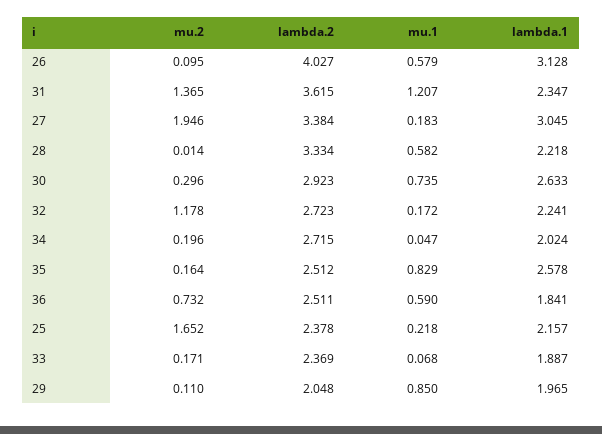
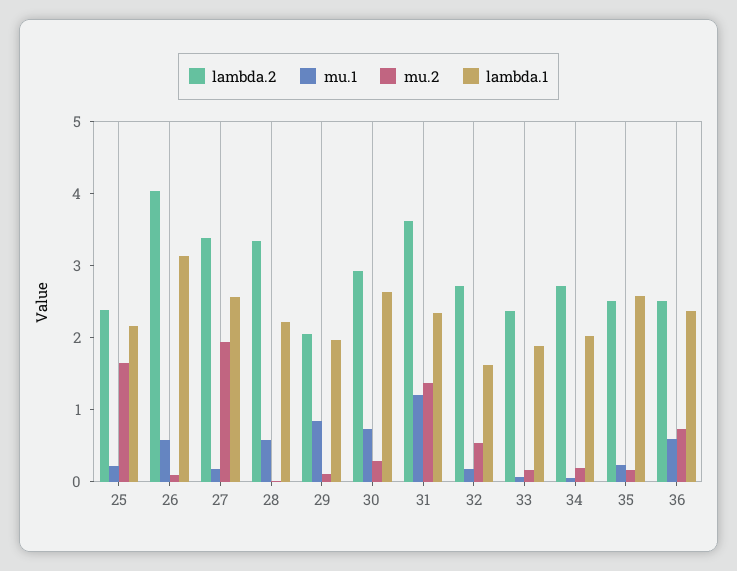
  {
    "mu.2": {
      "26": 0.095,
      "31": 1.365,
      "27": 1.946,
      "28": 0.014,
      "30": 0.296,
-     "32": 1.178,
+     "32": 0.6,
      "34": 0.196,
      "35": 0.164,
      "36": 0.732,
      "25": 1.652,
      "33": 0.171,
      "29": 0.11
    },
    "lambda.2": {
      "26": 4.027,
      "31": 3.615,
      "27": 3.384,
      "28": 3.334,
      "30": 2.923,
      "32": 2.723,
      "34": 2.715,
      "35": 2.512,
      "36": 2.511,
      "25": 2.378,
      "33": 2.369,
      "29": 2.048
    },
    "mu.1": {
      "26": 0.579,
      "31": 1.207,
      "27": 0.183,
      "28": 0.582,
      "30": 0.735,
      "32": 0.172,
      "34": 0.047,
-     "35": 0.829,
+     "35": 0.2,
      "36": 0.59,
      "25": 0.218,
      "33": 0.068,
      "29": 0.85
    },
    "lambda.1": {
      "26": 3.128,
      "31": 2.347,
-     "27": 3.045,
+     "27": 2.6,
      "28": 2.218,
      "30": 2.633,
-     "32": 2.241,
+     "32": 1.6,
      "34": 2.024,
      "35": 2.578,
-     "36": 1.841,
+     "36": 2.4,
      "25": 2.157,
      "33": 1.887,
      "29": 1.965
    }
  }

